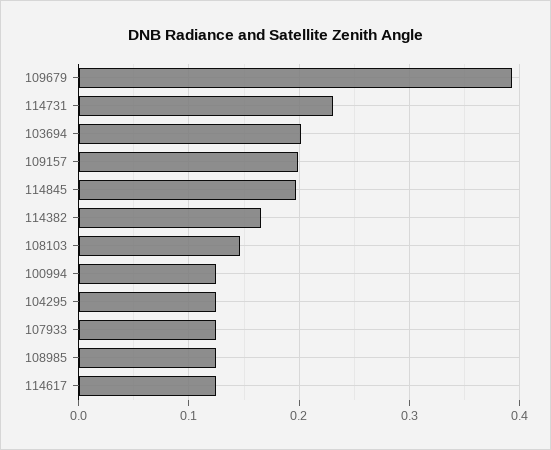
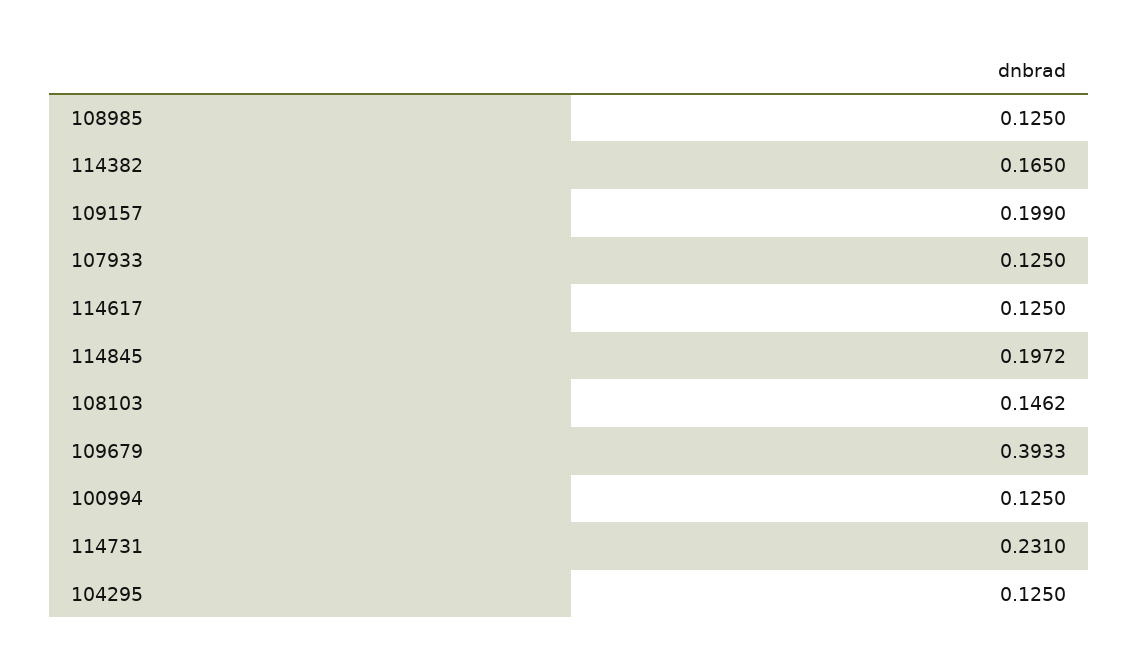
  {
    "109679": 0.3933,
    "114731": 0.231,
-   "103694": 0.2,
    "109157": 0.199,
    "114845": 0.1972,
    "114382": 0.165,
    "108103": 0.1462,
    "100994": 0.125,
    "104295": 0.125,
    "107933": 0.125,
    "108985": 0.125,
    "114617": 0.125
  }

